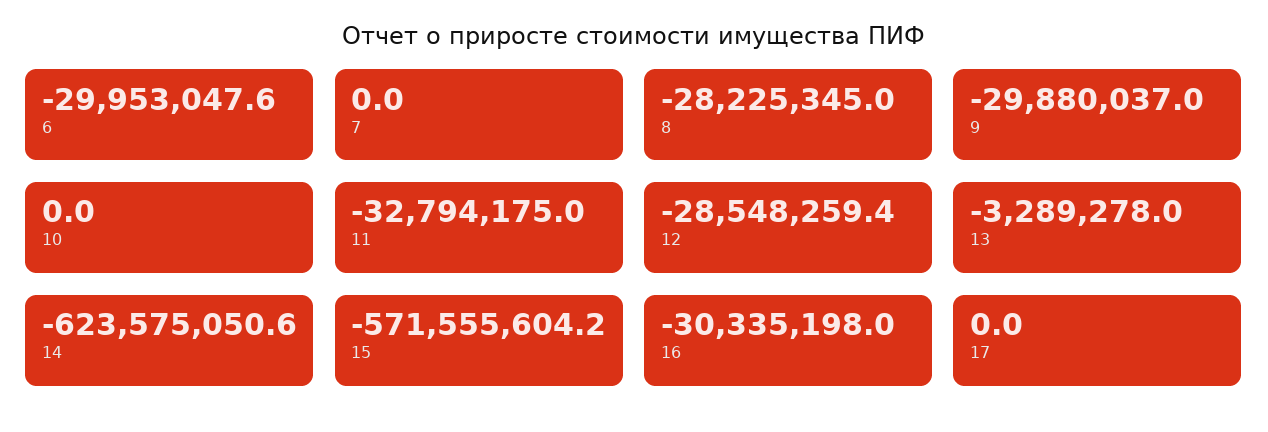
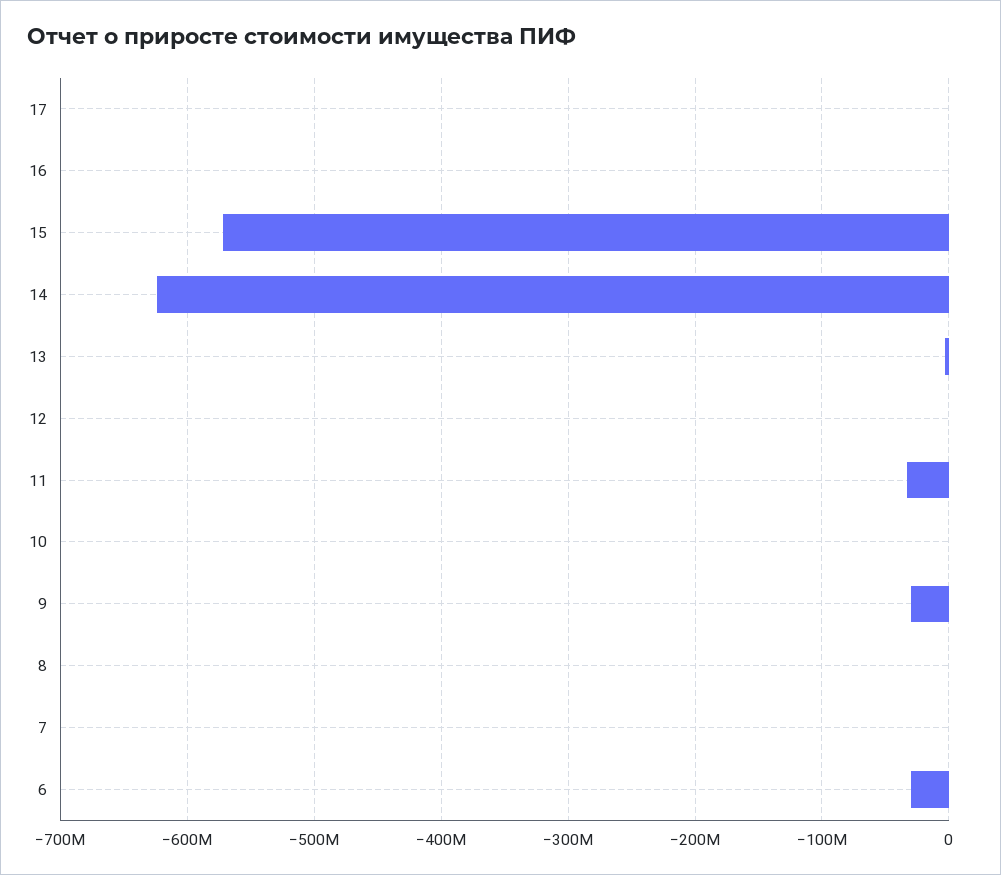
  {
    "6": -29953047.6,
    "7": 0,
-   "8": -28225345,
+   "8": 0,
    "9": -29880037,
    "10": 0,
    "11": -32794175,
-   "12": -28548259.4,
+   "12": 0,
    "13": -3289278,
    "14": -623575050.6,
    "15": -571555604.2,
-   "16": -30335198,
+   "16": 0,
    "17": 0
  }

